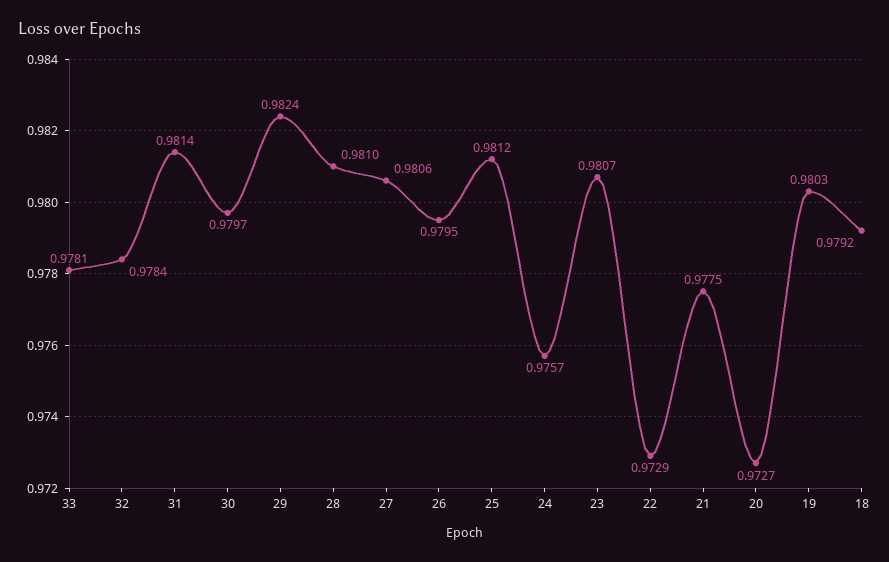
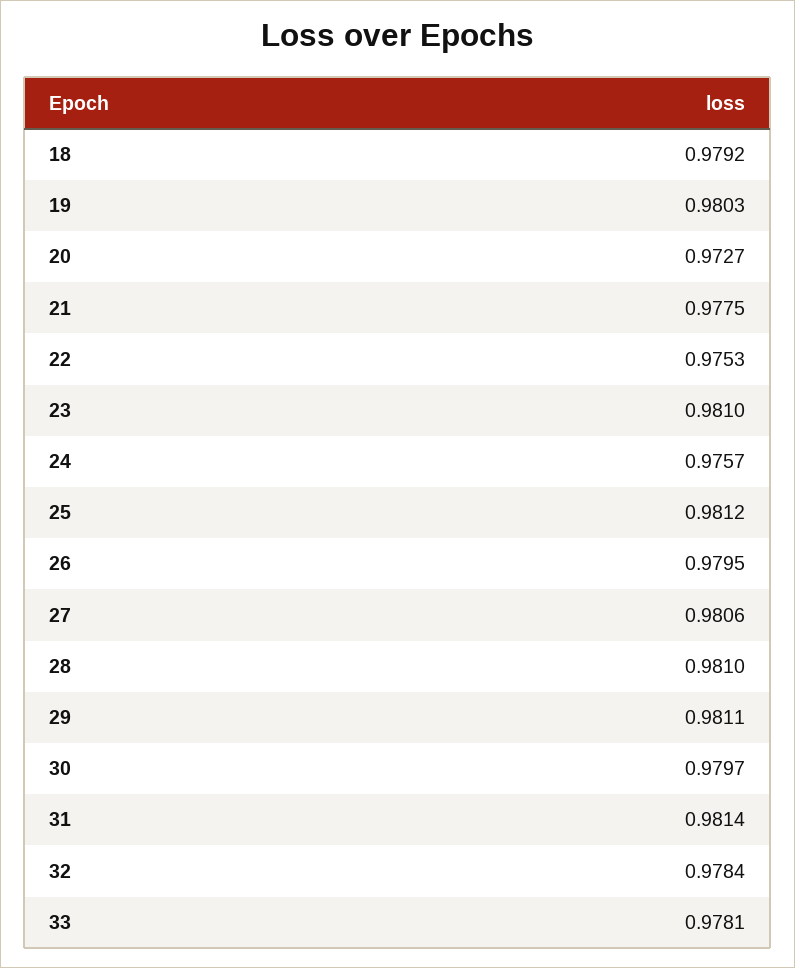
  {
    "33": 0.9781,
    "32": 0.9784,
    "31": 0.9814,
    "30": 0.9797,
-   "29": 0.9824,
+   "29": 0.9811,
    "28": 0.981,
    "27": 0.9806,
    "26": 0.9795,
    "25": 0.9812,
    "24": 0.9757,
-   "23": 0.9807,
+   "23": 0.981,
-   "22": 0.9729,
+   "22": 0.9753,
    "21": 0.9775,
    "20": 0.9727,
    "19": 0.9803,
    "18": 0.9792
  }

